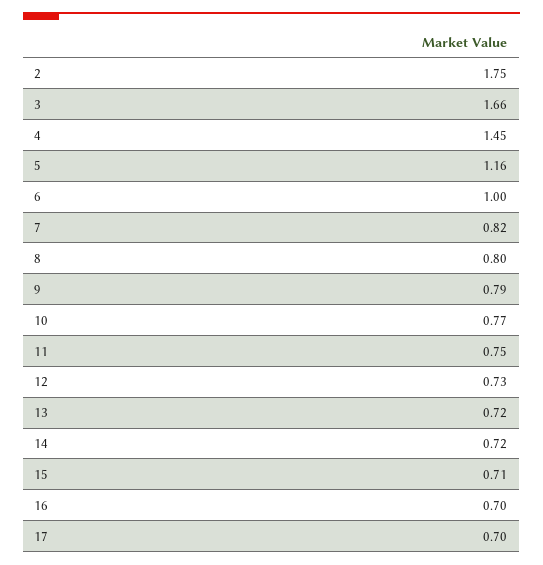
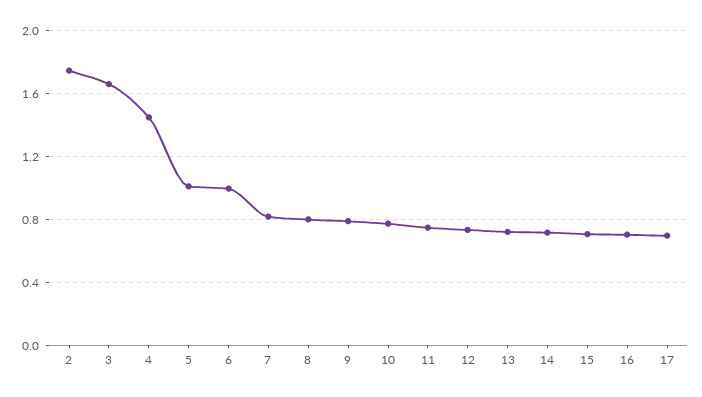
  {
    "2": 1.75,
    "3": 1.66,
    "4": 1.45,
-   "5": 1.16,
+   "5": 1,
    "6": 1,
    "7": 0.82,
    "8": 0.8,
    "9": 0.79,
    "10": 0.77,
    "11": 0.75,
    "12": 0.73,
    "13": 0.72,
    "14": 0.72,
    "15": 0.71,
    "16": 0.7,
    "17": 0.7
  }

